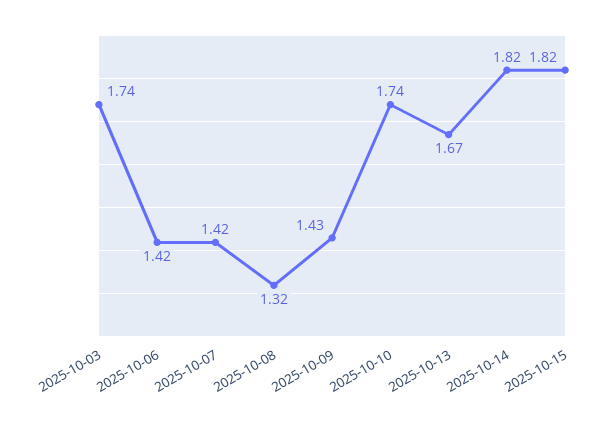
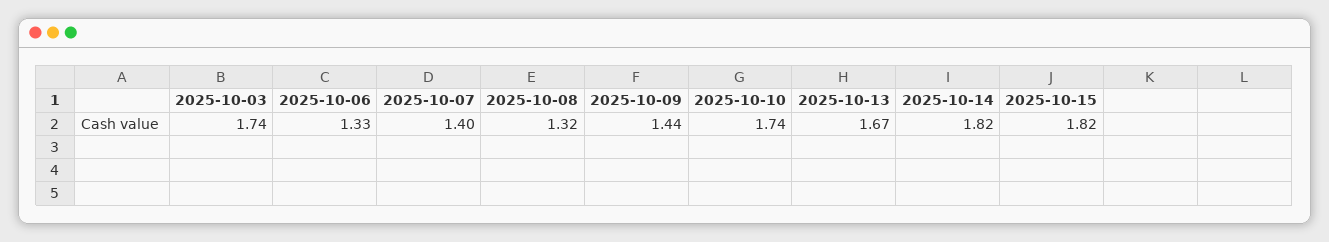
  {
    "2025-10-03": 1.74,
-   "2025-10-06": 1.42,
+   "2025-10-06": 1.33,
-   "2025-10-07": 1.42,
+   "2025-10-07": 1.4,
    "2025-10-08": 1.32,
-   "2025-10-09": 1.43,
+   "2025-10-09": 1.44,
    "2025-10-10": 1.74,
    "2025-10-13": 1.67,
    "2025-10-14": 1.82,
    "2025-10-15": 1.82
  }

